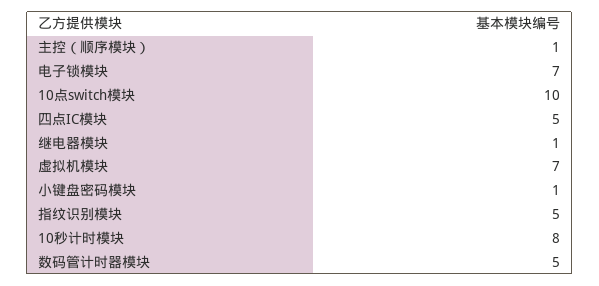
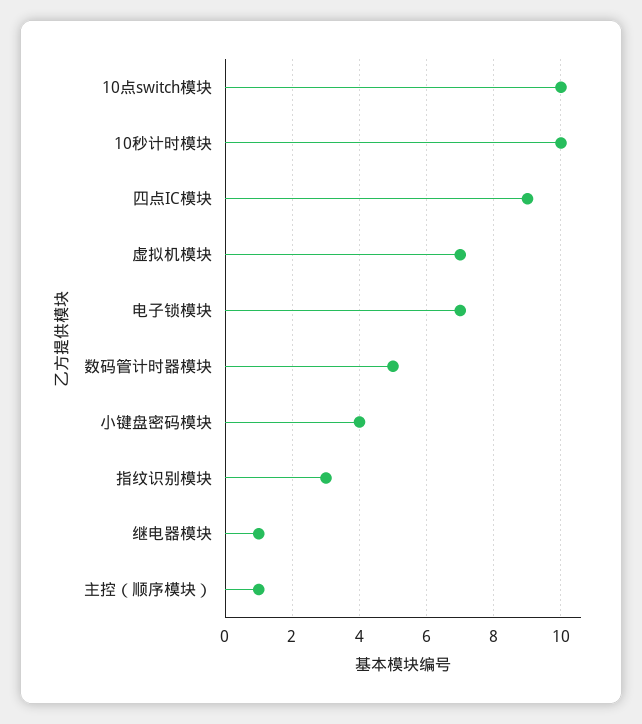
  {
    "主控（顺序模块）": 1,
    "电子锁模块": 7,
    "10点switch模块": 10,
-   "四点IC模块": 5,
+   "四点IC模块": 9,
    "继电器模块": 1,
    "虚拟机模块": 7,
-   "小键盘密码模块": 1,
+   "小键盘密码模块": 4,
-   "指纹识别模块": 5,
+   "指纹识别模块": 3,
-   "10秒计时模块": 8,
+   "10秒计时模块": 10,
    "数码管计时器模块": 5
  }

